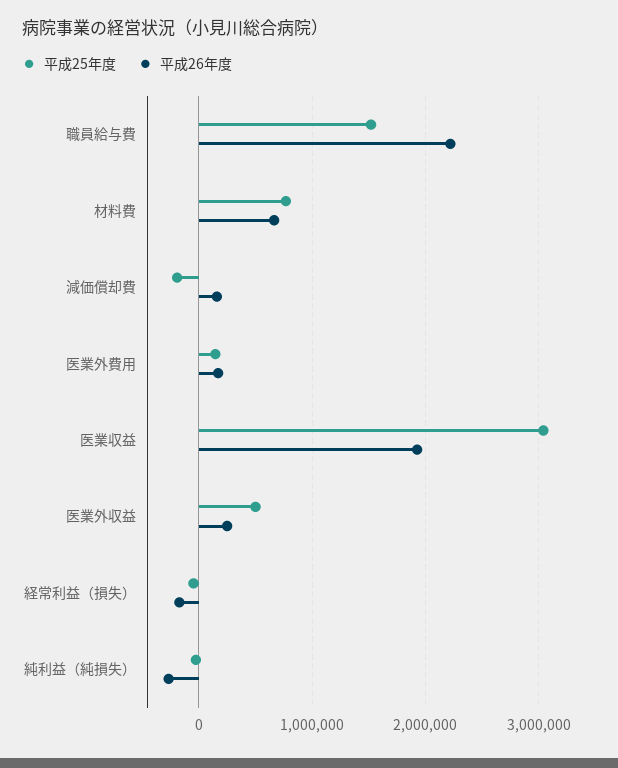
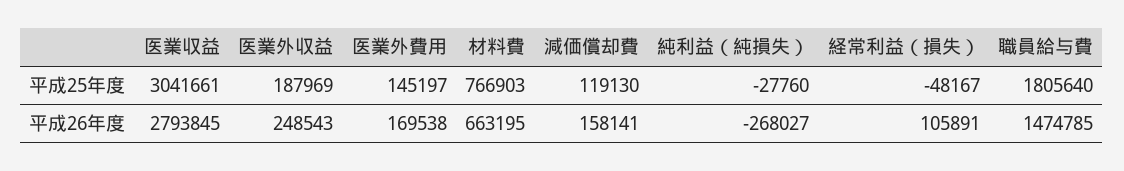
  {
    "平成25年度": {
-     "職員給与費": 1500000,
+     "職員給与費": 1805640,
      "材料費": 766903,
-     "減価償却費": -200000,
+     "減価償却費": 119130,
      "医業外費用": 145197,
      "医業収益": 3041661,
-     "医業外収益": 500000,
+     "医業外収益": 187969,
      "経常利益（損失）": -48167,
      "純利益（純損失）": -27760
    },
    "平成26年度": {
-     "職員給与費": 2200000,
+     "職員給与費": 1474785,
      "材料費": 663195,
      "減価償却費": 158141,
      "医業外費用": 169538,
-     "医業収益": 1900000,
+     "医業収益": 2793845,
      "医業外収益": 248543,
-     "経常利益（損失）": -200000,
+     "経常利益（損失）": 105891,
      "純利益（純損失）": -268027
    }
  }

